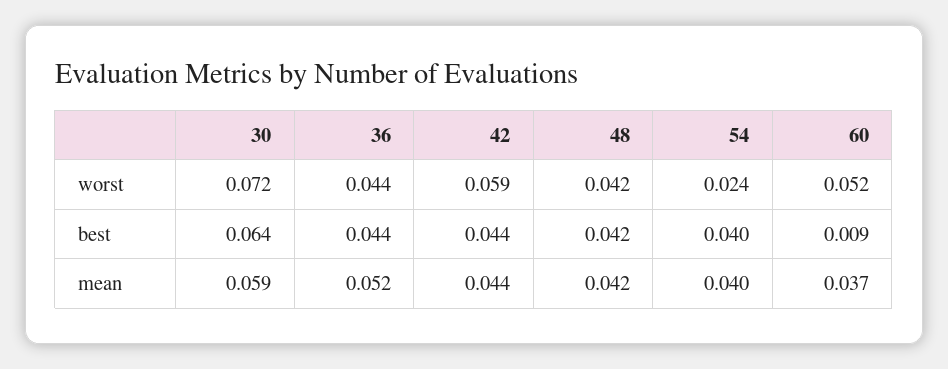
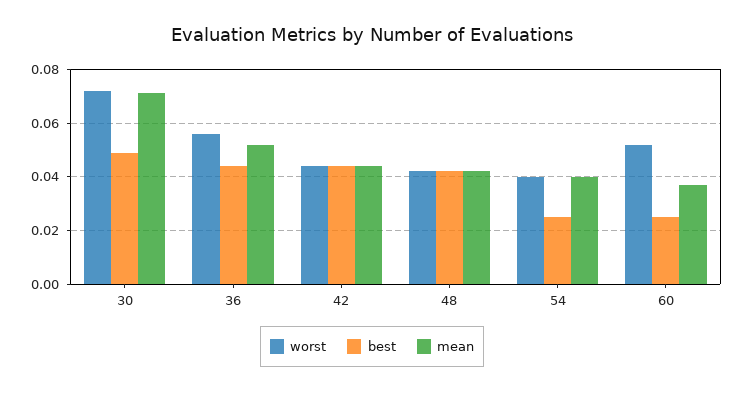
  {
    "worst": {
      "30": 0.072,
-     "36": 0.044,
+     "36": 0.055,
-     "42": 0.059,
+     "42": 0.045,
      "48": 0.042,
-     "54": 0.024,
+     "54": 0.04,
      "60": 0.052
    },
    "best": {
-     "30": 0.064,
+     "30": 0.05,
      "36": 0.044,
      "42": 0.044,
      "48": 0.042,
-     "54": 0.04,
+     "54": 0.025,
-     "60": 0.009
+     "60": 0.025
    },
    "mean": {
-     "30": 0.059,
+     "30": 0.07,
      "36": 0.052,
      "42": 0.044,
      "48": 0.042,
      "54": 0.04,
      "60": 0.037
    }
  }

